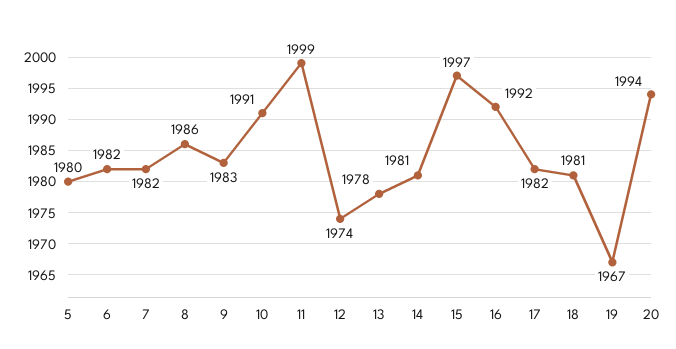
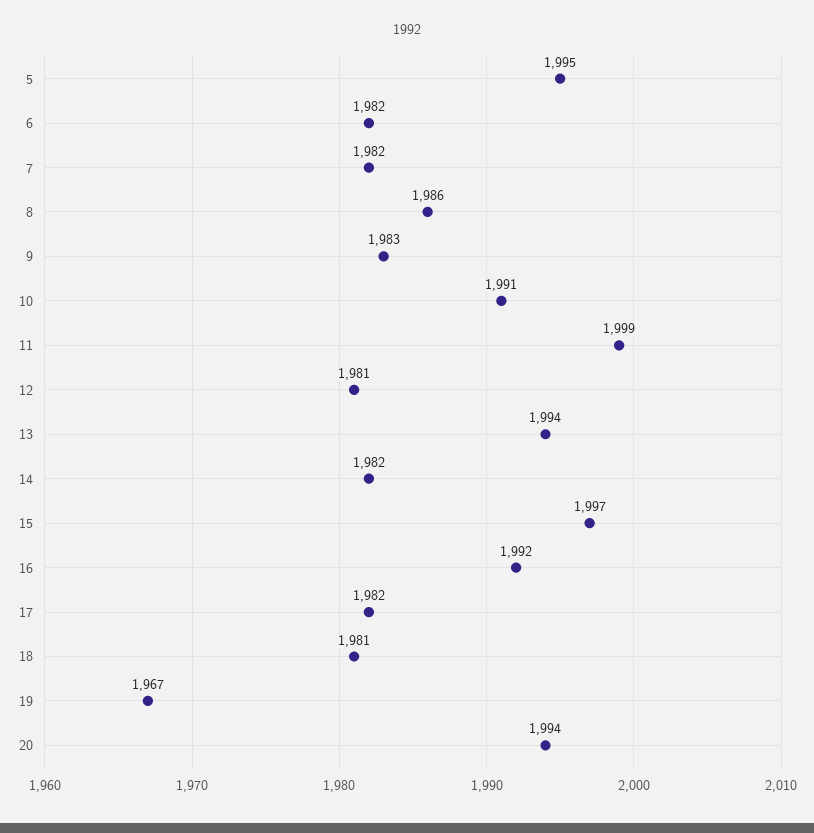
  {
-   "5": 1980,
+   "5": 1995,
    "6": 1982,
    "7": 1982,
    "8": 1986,
    "9": 1983,
    "10": 1991,
    "11": 1999,
-   "12": 1974,
+   "12": 1981,
-   "13": 1978,
+   "13": 1994,
-   "14": 1981,
+   "14": 1982,
    "15": 1997,
    "16": 1992,
    "17": 1982,
    "18": 1981,
    "19": 1967,
    "20": 1994
  }

